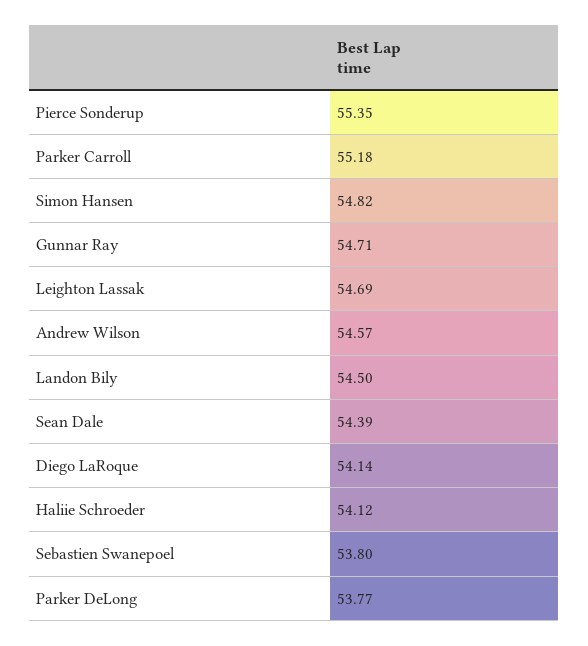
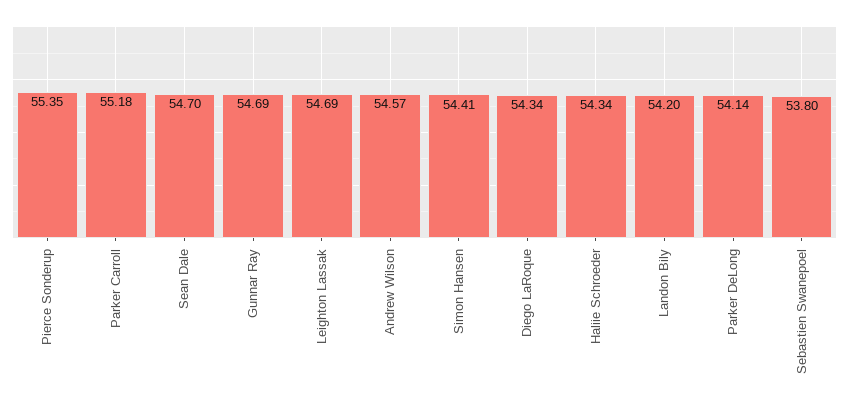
  {
    "Pierce Sonderup": 55.35,
    "Parker Carroll": 55.18,
-   "Simon Hansen": 54.82,
+   "Simon Hansen": 54.41,
-   "Gunnar Ray": 54.71,
+   "Gunnar Ray": 54.69,
    "Leighton Lassak": 54.69,
    "Andrew Wilson": 54.57,
-   "Landon Bily": 54.5,
+   "Landon Bily": 54.2,
-   "Sean Dale": 54.39,
+   "Sean Dale": 54.7,
-   "Diego LaRoque": 54.14,
+   "Diego LaRoque": 54.34,
-   "Haliie Schroeder": 54.12,
+   "Haliie Schroeder": 54.34,
    "Sebastien Swanepoel": 53.8,
-   "Parker DeLong": 53.77
+   "Parker DeLong": 54.14
  }

